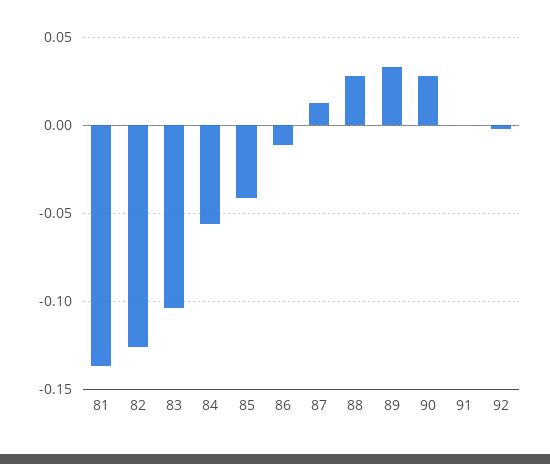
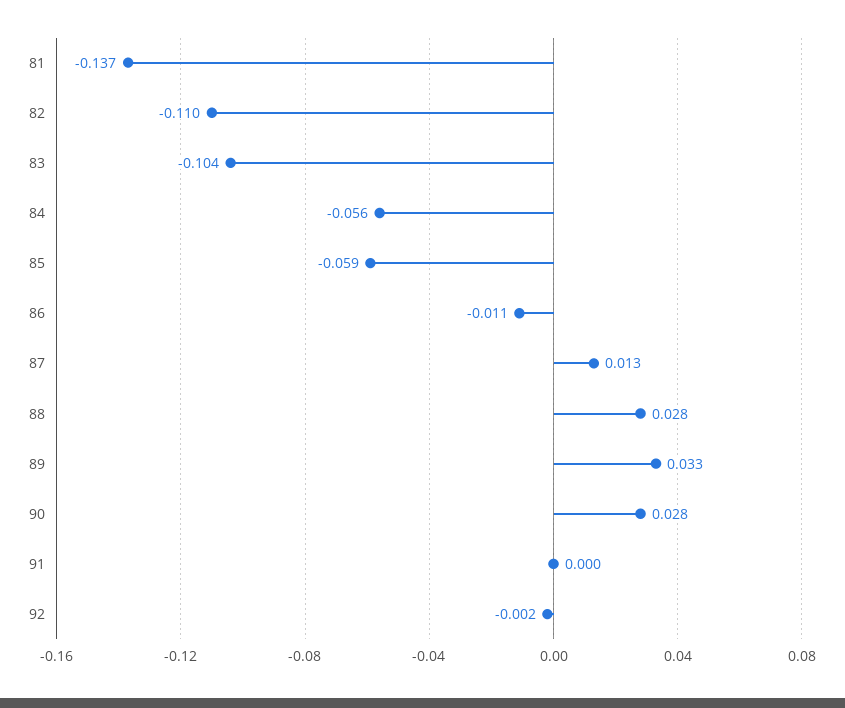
  {
    "81": -0.137,
-   "82": -0.125,
+   "82": -0.11,
    "83": -0.104,
    "84": -0.056,
-   "85": -0.04,
+   "85": -0.059,
    "86": -0.011,
    "87": 0.013,
    "88": 0.028,
    "89": 0.033,
    "90": 0.028,
    "91": 0,
    "92": -0.002
  }

